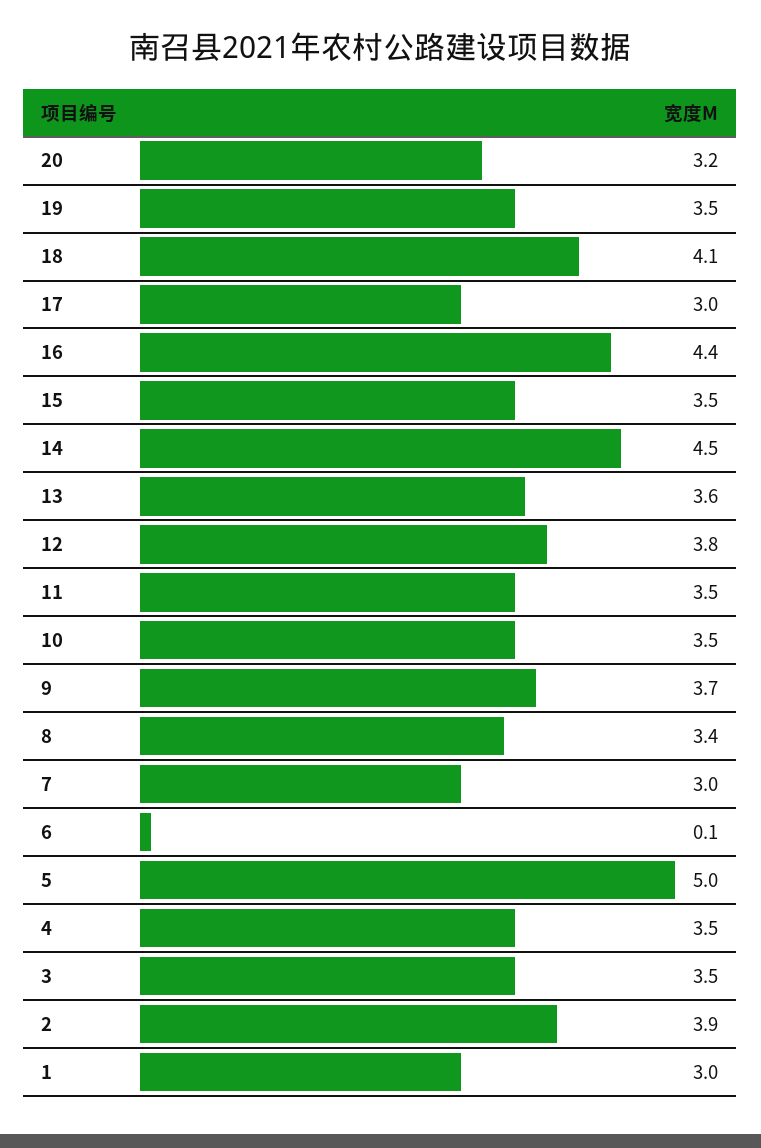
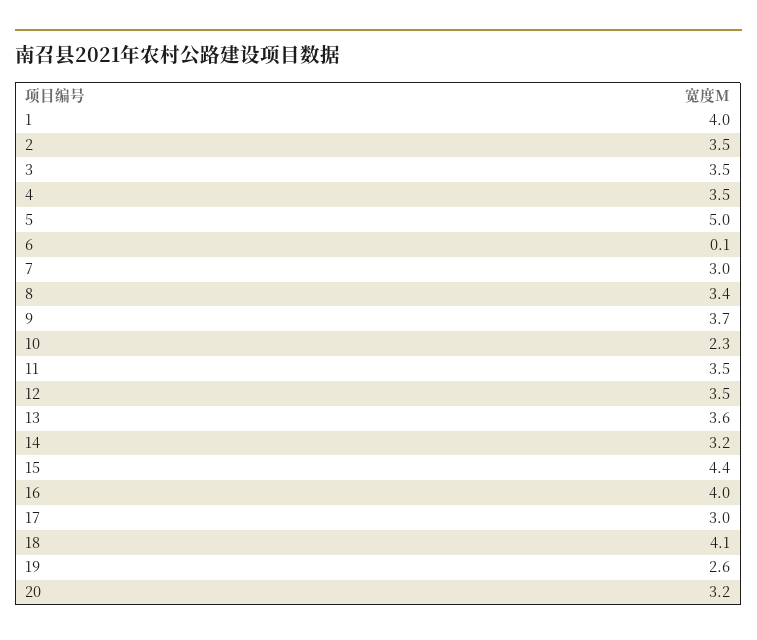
  {
    "20": 3.2,
-   "19": 3.5,
+   "19": 2.6,
    "18": 4.1,
    "17": 3,
-   "16": 4.4,
+   "16": 4,
-   "15": 3.5,
+   "15": 4.4,
-   "14": 4.5,
+   "14": 3.2,
    "13": 3.6,
-   "12": 3.8,
+   "12": 3.5,
    "11": 3.5,
-   "10": 3.5,
+   "10": 2.3,
    "9": 3.7,
    "8": 3.4,
    "7": 3,
    "6": 0.1,
    "5": 5,
    "4": 3.5,
    "3": 3.5,
-   "2": 3.9,
+   "2": 3.5,
-   "1": 3
+   "1": 4
  }

